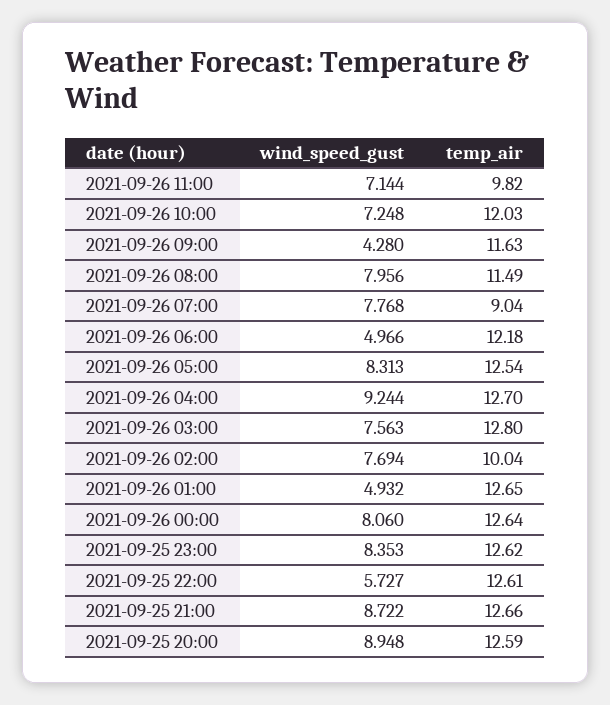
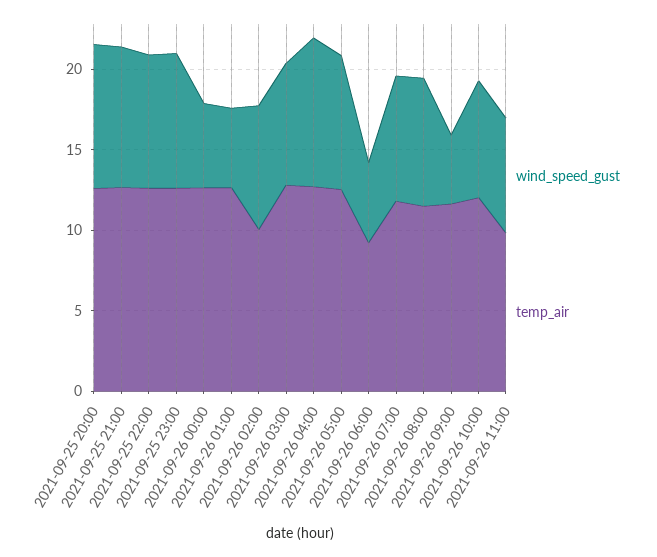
  {
    "wind_speed_gust": {
      "2021-09-26 11:00": 7.144,
      "2021-09-26 10:00": 7.248,
      "2021-09-26 09:00": 4.28,
      "2021-09-26 08:00": 7.956,
      "2021-09-26 07:00": 7.768,
      "2021-09-26 06:00": 4.966,
      "2021-09-26 05:00": 8.313,
      "2021-09-26 04:00": 9.244,
      "2021-09-26 03:00": 7.563,
      "2021-09-26 02:00": 7.694,
      "2021-09-26 01:00": 4.932,
-     "2021-09-26 00:00": 8.06,
+     "2021-09-26 00:00": 5,
      "2021-09-25 23:00": 8.353,
-     "2021-09-25 22:00": 5.727,
+     "2021-09-25 22:00": 8,
      "2021-09-25 21:00": 8.722,
      "2021-09-25 20:00": 8.948
    },
    "temp_air": {
      "2021-09-26 11:00": 9.82,
      "2021-09-26 10:00": 12.03,
      "2021-09-26 09:00": 11.63,
      "2021-09-26 08:00": 11.49,
-     "2021-09-26 07:00": 9.04,
+     "2021-09-26 07:00": 12,
-     "2021-09-26 06:00": 12.18,
+     "2021-09-26 06:00": 9,
      "2021-09-26 05:00": 12.54,
      "2021-09-26 04:00": 12.7,
      "2021-09-26 03:00": 12.8,
      "2021-09-26 02:00": 10.04,
      "2021-09-26 01:00": 12.65,
      "2021-09-26 00:00": 12.64,
      "2021-09-25 23:00": 12.62,
      "2021-09-25 22:00": 12.61,
      "2021-09-25 21:00": 12.66,
      "2021-09-25 20:00": 12.59
    }
  }

